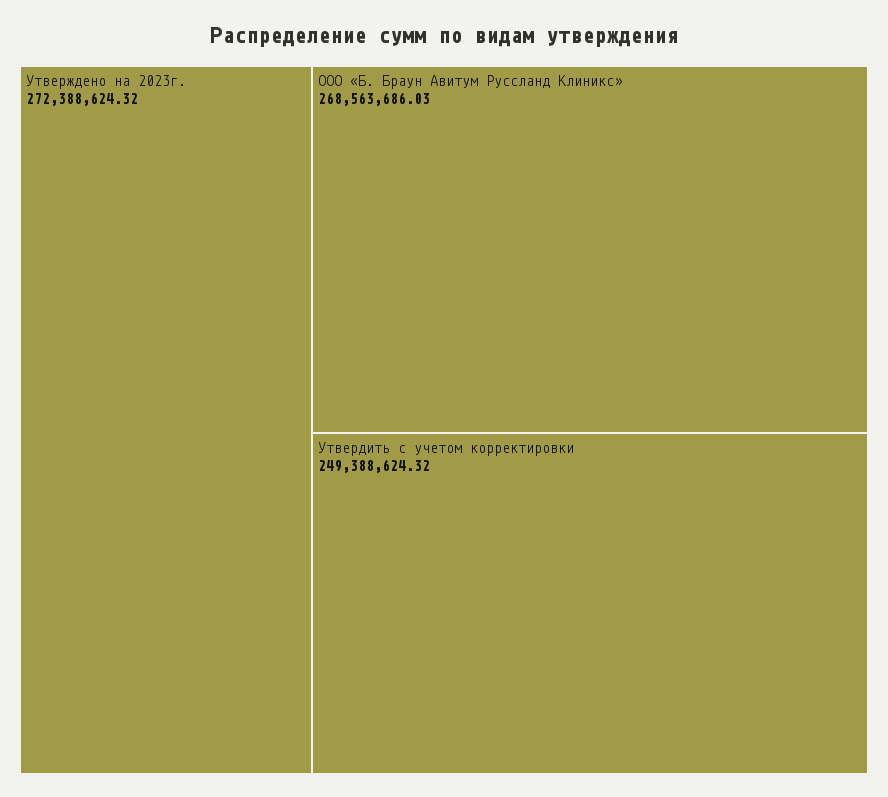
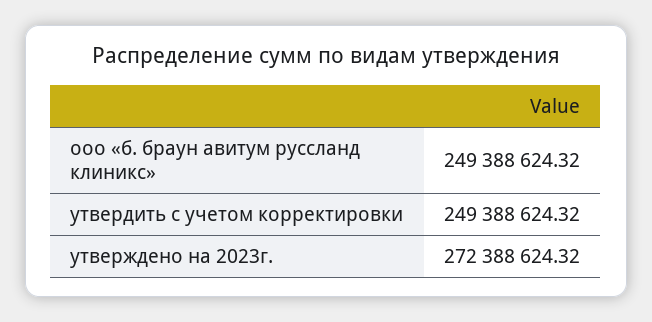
  {
    "Утверждено на 2023г.": 272388624.32,
-   "ООО «Б. Браун Авитум Руссланд Клиникс»": 268563686.03,
+   "ООО «Б. Браун Авитум Руссланд Клиникс»": 249388624.32,
    "Утвердить с учетом корректировки": 249388624.32
  }

